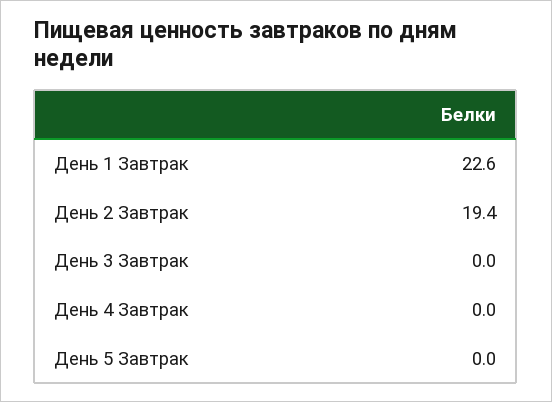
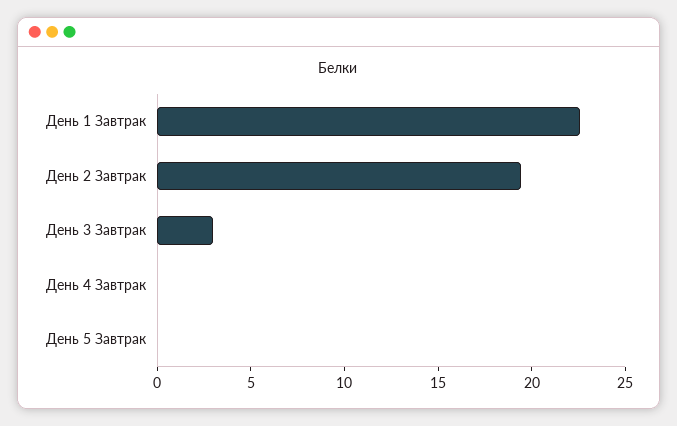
  {
    "День 1 Завтрак": 22.6,
    "День 2 Завтрак": 19.4,
-   "День 3 Завтрак": 0,
+   "День 3 Завтрак": 3,
    "День 4 Завтрак": 0,
    "День 5 Завтрак": 0
  }

